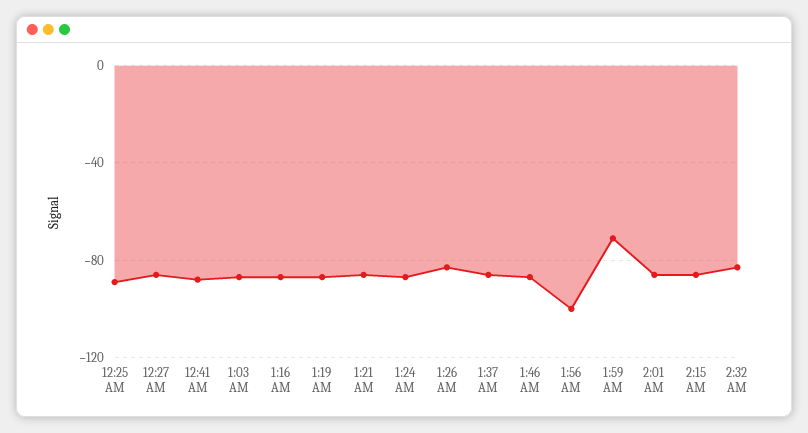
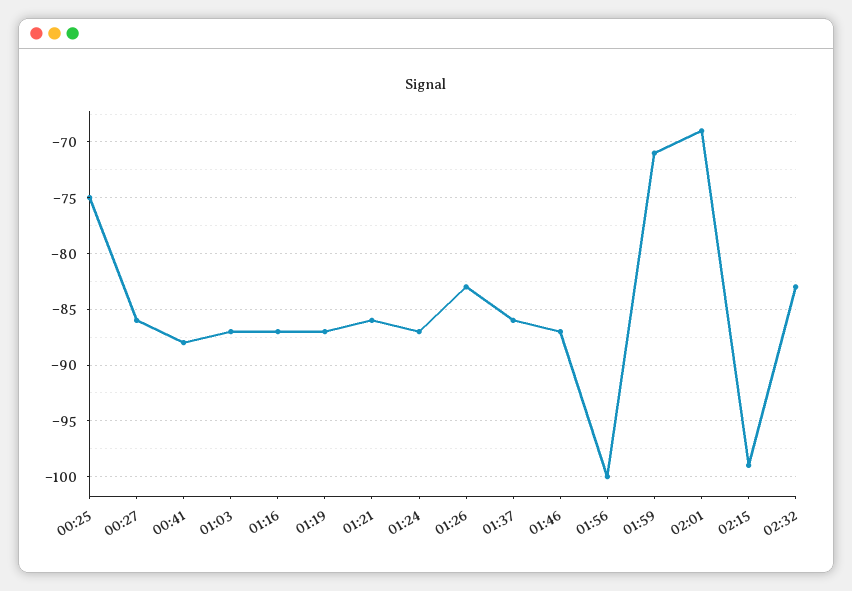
  {
-   "12:25 AM": -90,
+   "12:25 AM": -75,
    "12:27 AM": -86,
    "12:41 AM": -88,
    "1:03 AM": -87,
    "1:16 AM": -87,
    "1:19 AM": -87,
    "1:21 AM": -86,
    "1:24 AM": -87,
    "1:26 AM": -83,
    "1:37 AM": -86,
    "1:46 AM": -87,
    "1:56 AM": -100,
    "1:59 AM": -71,
-   "2:01 AM": -85,
+   "2:01 AM": -69,
-   "2:15 AM": -85,
+   "2:15 AM": -99,
    "2:32 AM": -83
  }

